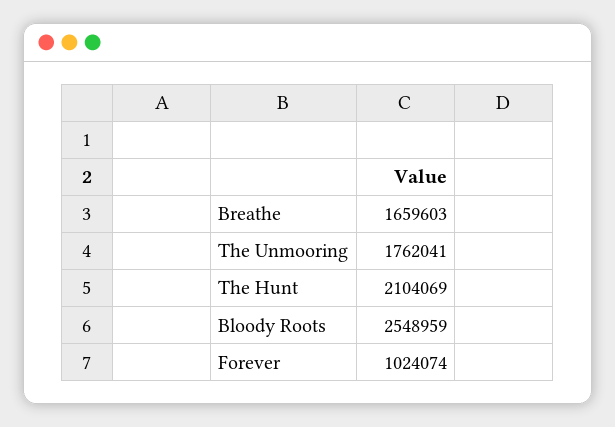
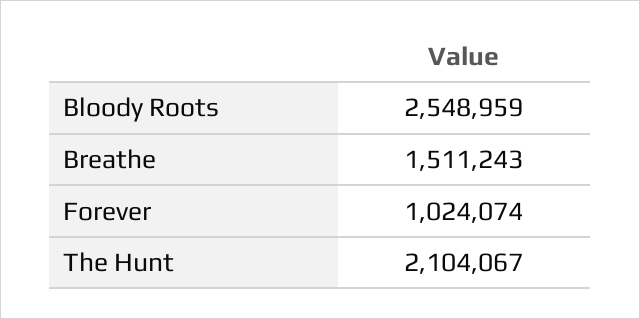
  {
-   "Breathe": 1659603,
+   "Breathe": 1511243,
-   "The Unmooring": 1762041,
-   "The Hunt": 2104069,
+   "The Hunt": 2104067,
    "Bloody Roots": 2548959,
    "Forever": 1024074
  }

